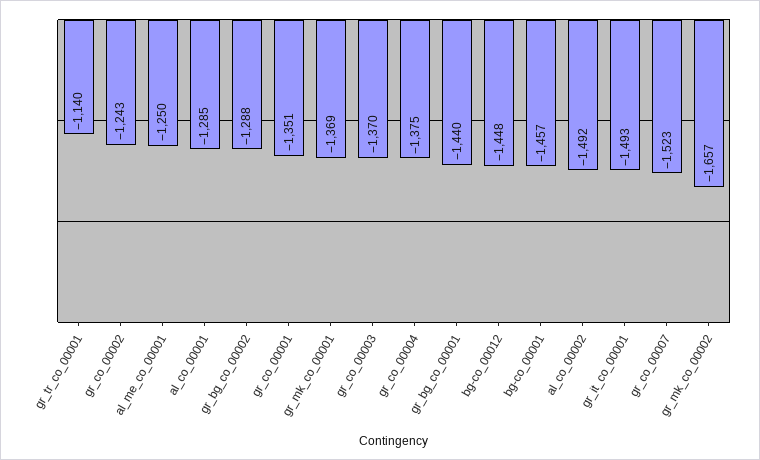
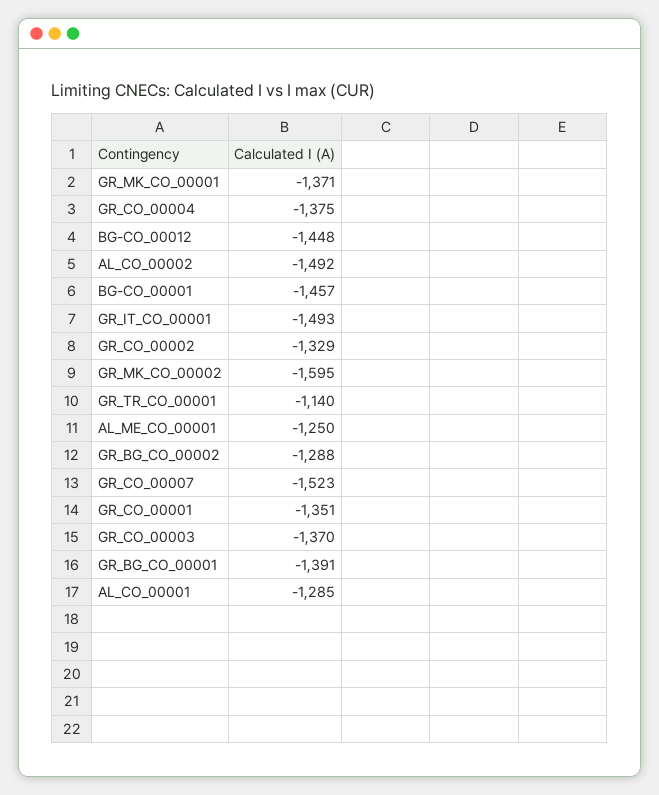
  {
    "gr_tr_co_00001": -1140,
-   "gr_co_00002": -1243,
+   "gr_co_00002": -1329,
    "al_me_co_00001": -1250,
    "al_co_00001": -1285,
    "gr_bg_co_00002": -1288,
    "gr_co_00001": -1351,
-   "gr_mk_co_00001": -1369,
+   "gr_mk_co_00001": -1371,
    "gr_co_00003": -1370,
    "gr_co_00004": -1375,
-   "gr_bg_co_00001": -1440,
+   "gr_bg_co_00001": -1391,
    "bg-co_00012": -1448,
    "bg-co_00001": -1457,
    "al_co_00002": -1492,
    "gr_it_co_00001": -1493,
    "gr_co_00007": -1523,
-   "gr_mk_co_00002": -1657
+   "gr_mk_co_00002": -1595
  }

